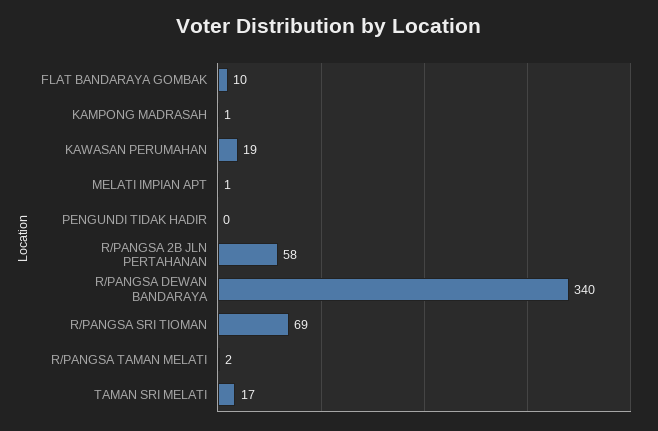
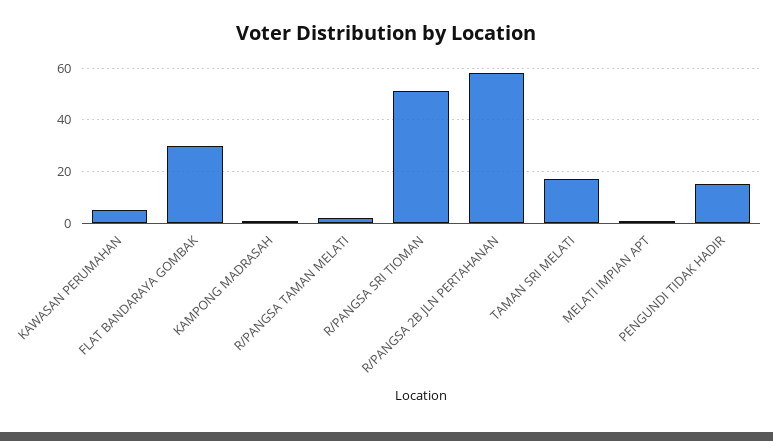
  {
-   "FLAT BANDARAYA GOMBAK": 10,
+   "FLAT BANDARAYA GOMBAK": 30,
    "KAMPONG MADRASAH": 1,
-   "KAWASAN PERUMAHAN": 19,
+   "KAWASAN PERUMAHAN": 5,
    "MELATI IMPIAN APT": 1,
-   "PENGUNDI TIDAK HADIR": 0,
+   "PENGUNDI TIDAK HADIR": 15,
    "R/PANGSA 2B JLN PERTAHANAN": 58,
-   "R/PANGSA DEWAN BANDARAYA": 340,
-   "R/PANGSA SRI TIOMAN": 69,
+   "R/PANGSA SRI TIOMAN": 50,
    "R/PANGSA TAMAN MELATI": 2,
    "TAMAN SRI MELATI": 17
  }

